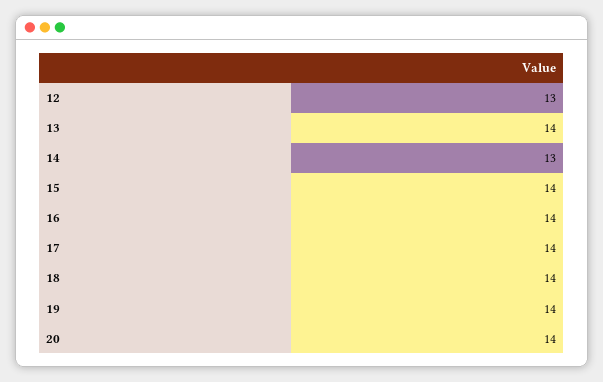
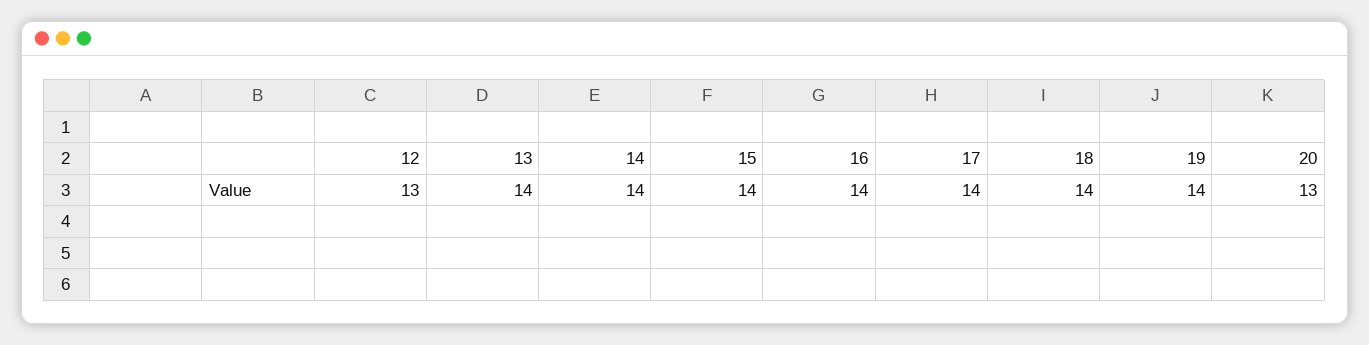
  {
    "12": 13,
    "13": 14,
-   "14": 13,
+   "14": 14,
    "15": 14,
    "16": 14,
    "17": 14,
    "18": 14,
    "19": 14,
-   "20": 14
+   "20": 13
  }

